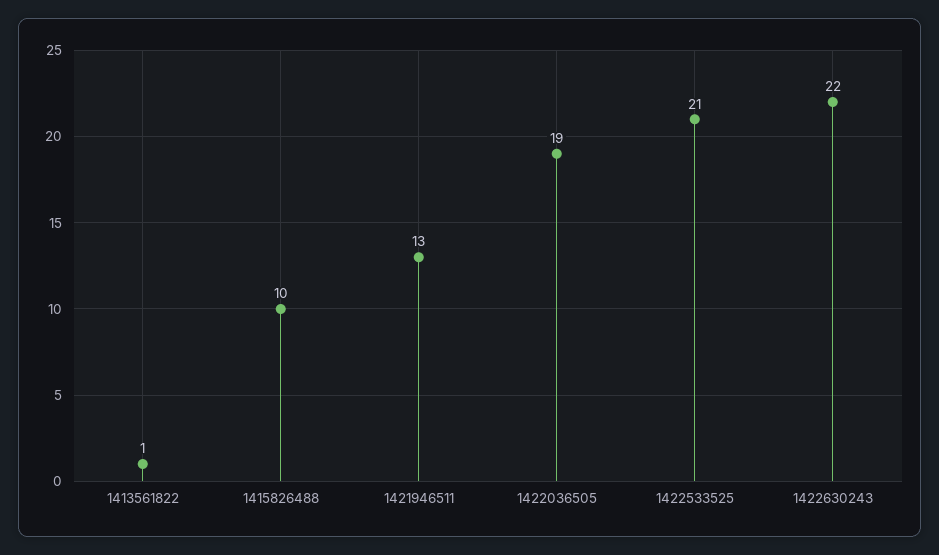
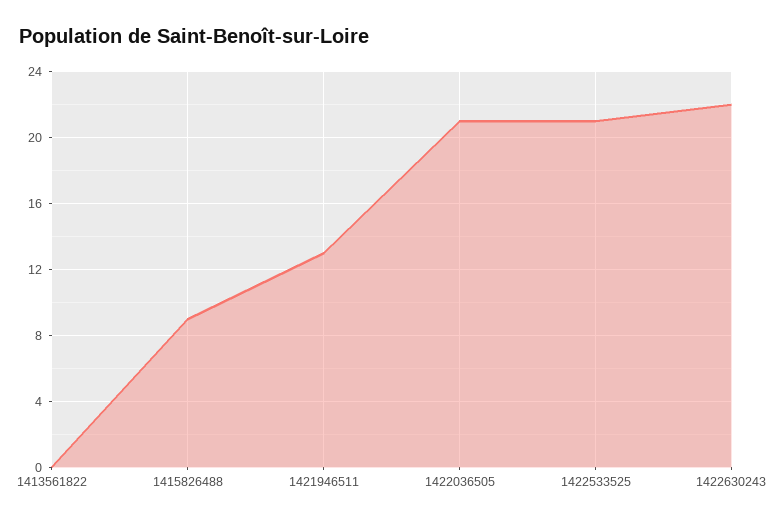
  {
-   "1413561822": 1,
+   "1413561822": 0,
-   "1415826488": 10,
+   "1415826488": 9,
    "1421946511": 13,
-   "1422036505": 19,
+   "1422036505": 21,
    "1422533525": 21,
    "1422630243": 22
  }

